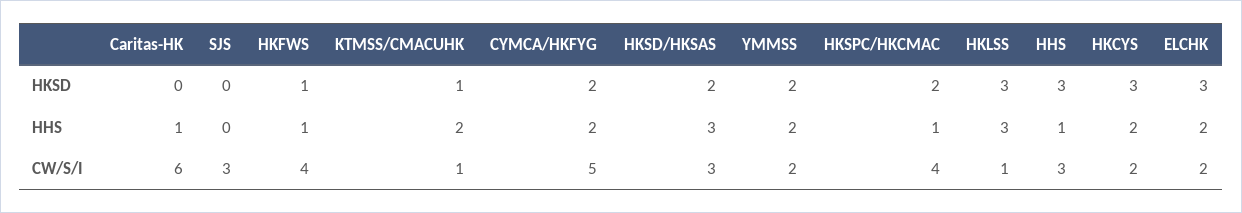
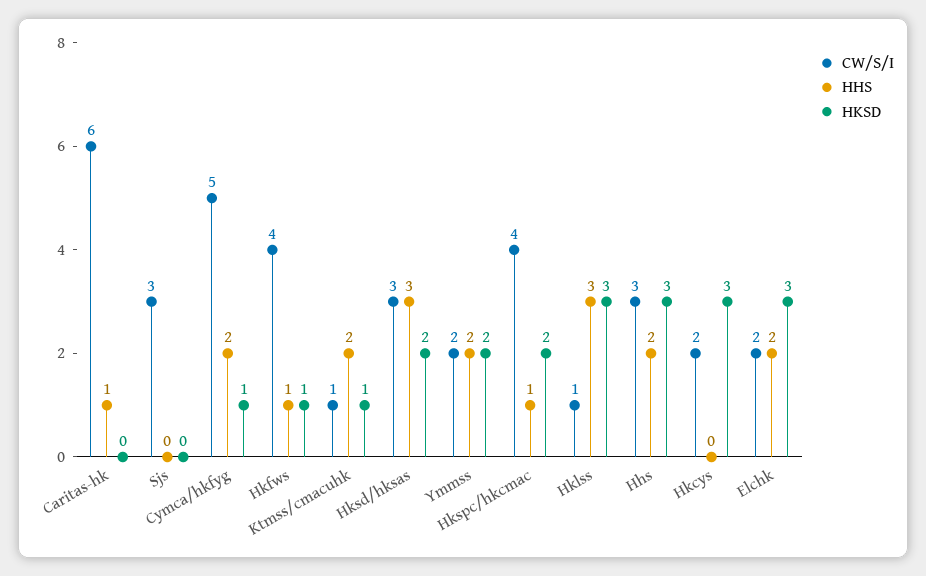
  {
    "HKSD": {
      "Caritas-HK": 0,
      "SJS": 0,
      "HKFWS": 1,
      "KTMSS/CMACUHK": 1,
-     "CYMCA/HKFYG": 2,
+     "CYMCA/HKFYG": 1,
      "HKSD/HKSAS": 2,
      "YMMSS": 2,
      "HKSPC/HKCMAC": 2,
      "HKLSS": 3,
      "HHS": 3,
      "HKCYS": 3,
      "ELCHK": 3
    },
    "HHS": {
      "Caritas-HK": 1,
      "SJS": 0,
      "HKFWS": 1,
      "KTMSS/CMACUHK": 2,
      "CYMCA/HKFYG": 2,
      "HKSD/HKSAS": 3,
      "YMMSS": 2,
      "HKSPC/HKCMAC": 1,
      "HKLSS": 3,
-     "HHS": 1,
+     "HHS": 2,
-     "HKCYS": 2,
+     "HKCYS": 0,
      "ELCHK": 2
    },
    "CW/S/I": {
      "Caritas-HK": 6,
      "SJS": 3,
      "HKFWS": 4,
      "KTMSS/CMACUHK": 1,
      "CYMCA/HKFYG": 5,
      "HKSD/HKSAS": 3,
      "YMMSS": 2,
      "HKSPC/HKCMAC": 4,
      "HKLSS": 1,
      "HHS": 3,
      "HKCYS": 2,
      "ELCHK": 2
    }
  }

